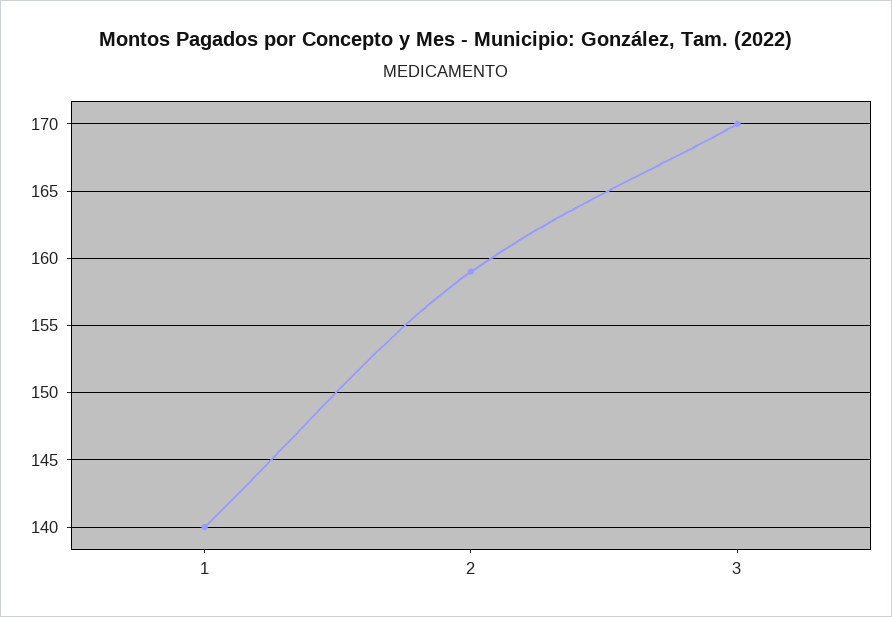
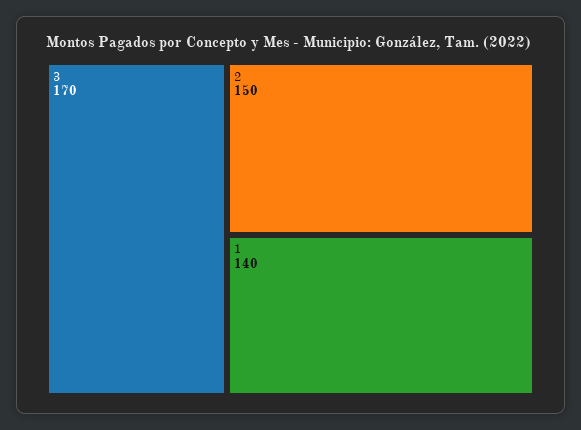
  {
    "1": 140,
-   "2": 159,
+   "2": 150,
    "3": 170
  }

